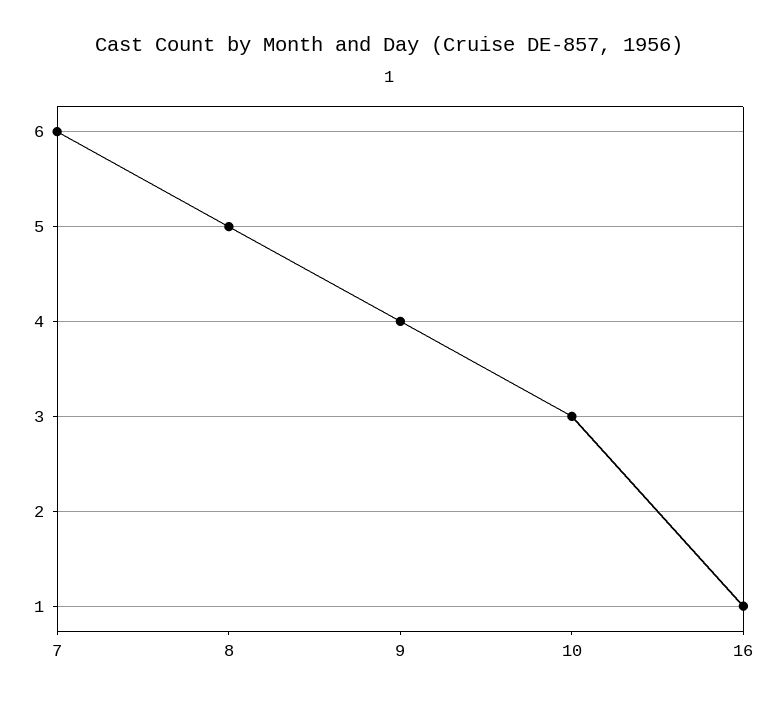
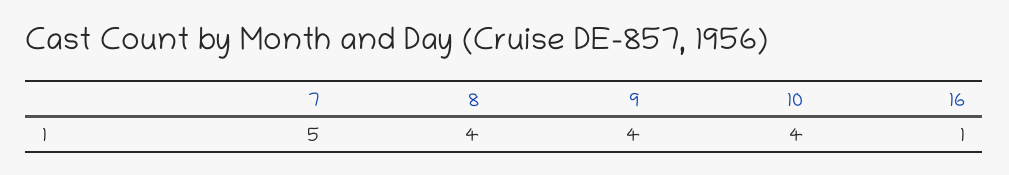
  {
-   "7": 6,
+   "7": 5,
-   "8": 5,
+   "8": 4,
    "9": 4,
-   "10": 3,
+   "10": 4,
    "16": 1
  }

